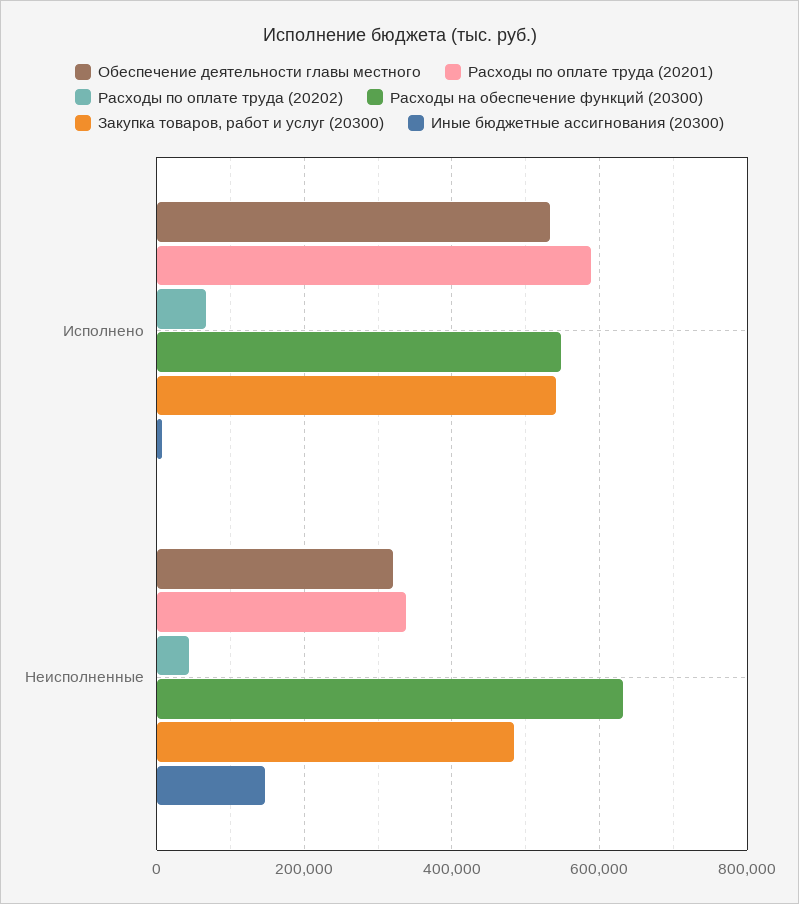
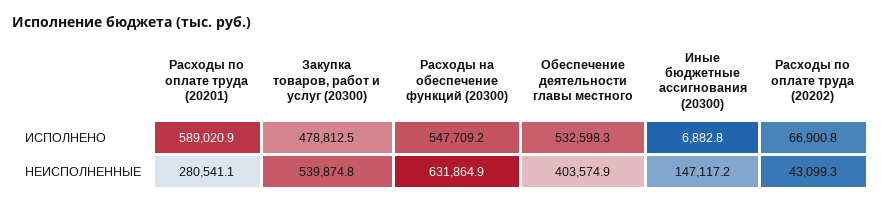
  {
    "Обеспечение деятельности главы местного": {
      "Исполнено": 532598.3,
-     "Неисполненные": 320000
+     "Неисполненные": 403574.9
    },
    "Расходы по оплате труда (20201)": {
      "Исполнено": 589020.9,
-     "Неисполненные": 340000
+     "Неисполненные": 280541.1
    },
    "Расходы по оплате труда (20202)": {
      "Исполнено": 66900.8,
      "Неисполненные": 43099.3
    },
    "Расходы на обеспечение функций (20300)": {
      "Исполнено": 547709.2,
      "Неисполненные": 631864.9
    },
    "Закупка товаров, работ и услуг (20300)": {
-     "Исполнено": 540000,
+     "Исполнено": 478812.5,
-     "Неисполненные": 480000
+     "Неисполненные": 539874.8
    },
    "Иные бюджетные ассигнования (20300)": {
      "Исполнено": 6882.8,
      "Неисполненные": 147117.2
    }
  }

